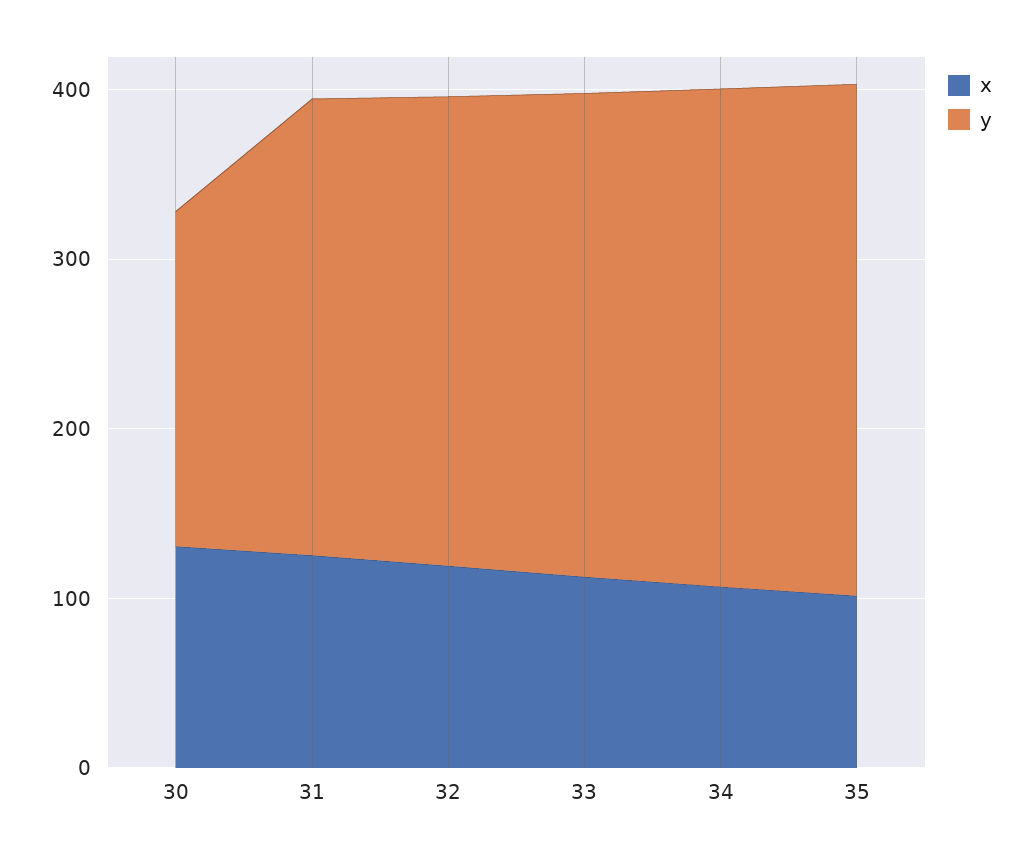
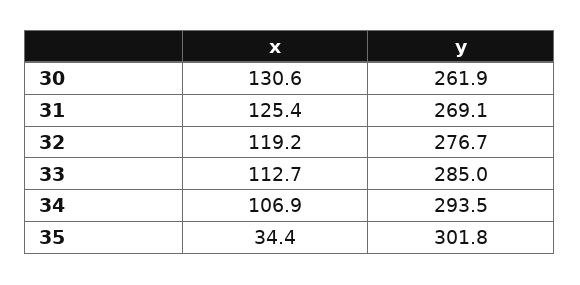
  {
    "x": {
      "30": 130.6,
      "31": 125.4,
      "32": 119.2,
      "33": 112.7,
      "34": 106.9,
-     "35": 100
+     "35": 34.4
    },
    "y": {
-     "30": 200,
+     "30": 261.9,
      "31": 269.1,
      "32": 276.7,
      "33": 285,
      "34": 293.5,
      "35": 301.8
    }
  }

